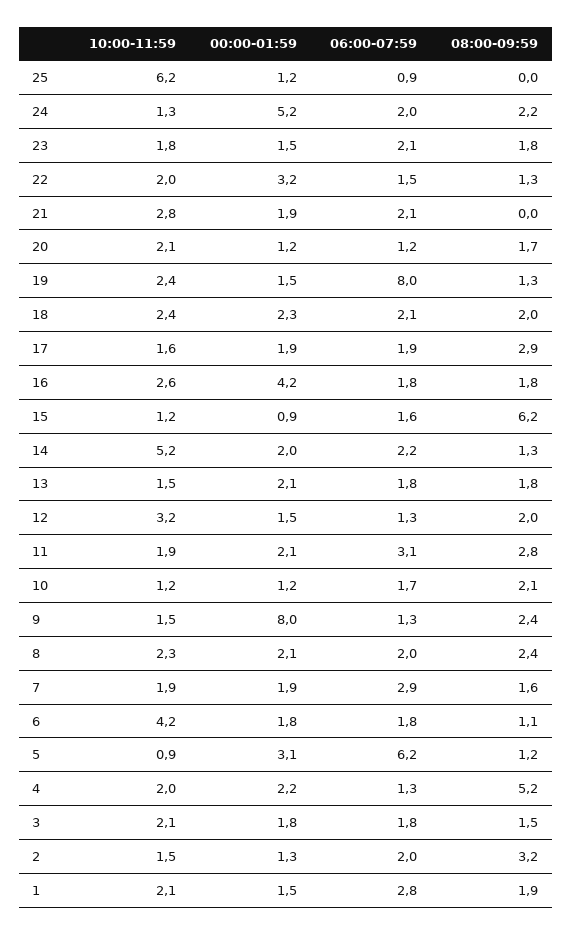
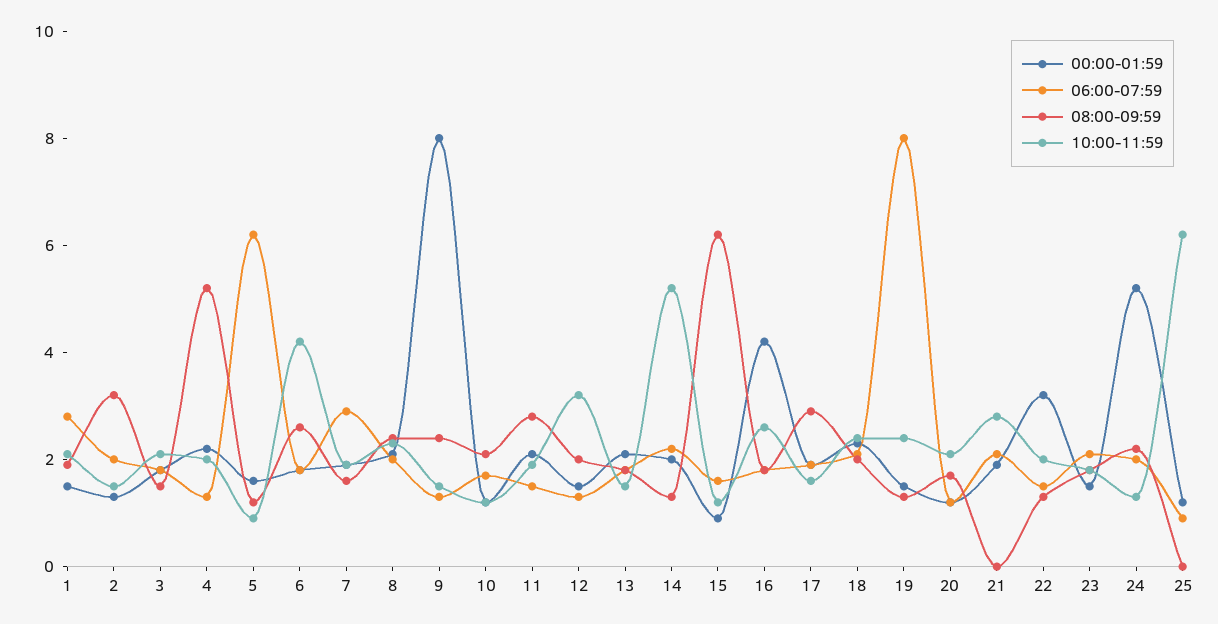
  {
    "10:00-11:59": {
      "25": 6.2,
      "24": 1.3,
      "23": 1.8,
      "22": 2,
      "21": 2.8,
      "20": 2.1,
      "19": 2.4,
      "18": 2.4,
      "17": 1.6,
      "16": 2.6,
      "15": 1.2,
      "14": 5.2,
      "13": 1.5,
      "12": 3.2,
      "11": 1.9,
      "10": 1.2,
      "9": 1.5,
      "8": 2.3,
      "7": 1.9,
      "6": 4.2,
      "5": 0.9,
      "4": 2,
      "3": 2.1,
      "2": 1.5,
      "1": 2.1
    },
    "00:00-01:59": {
      "25": 1.2,
      "24": 5.2,
      "23": 1.5,
      "22": 3.2,
      "21": 1.9,
      "20": 1.2,
      "19": 1.5,
      "18": 2.3,
      "17": 1.9,
      "16": 4.2,
      "15": 0.9,
      "14": 2,
      "13": 2.1,
      "12": 1.5,
      "11": 2.1,
      "10": 1.2,
      "9": 8,
      "8": 2.1,
      "7": 1.9,
      "6": 1.8,
-     "5": 3.1,
+     "5": 1.5,
      "4": 2.2,
      "3": 1.8,
      "2": 1.3,
      "1": 1.5
    },
    "06:00-07:59": {
      "25": 0.9,
      "24": 2,
      "23": 2.1,
      "22": 1.5,
      "21": 2.1,
      "20": 1.2,
      "19": 8,
      "18": 2.1,
      "17": 1.9,
      "16": 1.8,
      "15": 1.6,
      "14": 2.2,
      "13": 1.8,
      "12": 1.3,
-     "11": 3.1,
+     "11": 1.5,
      "10": 1.7,
      "9": 1.3,
      "8": 2,
      "7": 2.9,
      "6": 1.8,
      "5": 6.2,
      "4": 1.3,
      "3": 1.8,
      "2": 2,
      "1": 2.8
    },
    "08:00-09:59": {
      "25": 0,
      "24": 2.2,
      "23": 1.8,
      "22": 1.3,
      "21": 0,
      "20": 1.7,
      "19": 1.3,
      "18": 2,
      "17": 2.9,
      "16": 1.8,
      "15": 6.2,
      "14": 1.3,
      "13": 1.8,
      "12": 2,
      "11": 2.8,
      "10": 2.1,
      "9": 2.4,
      "8": 2.4,
      "7": 1.6,
-     "6": 1.1,
+     "6": 2.5,
      "5": 1.2,
      "4": 5.2,
      "3": 1.5,
      "2": 3.2,
      "1": 1.9
    }
  }

